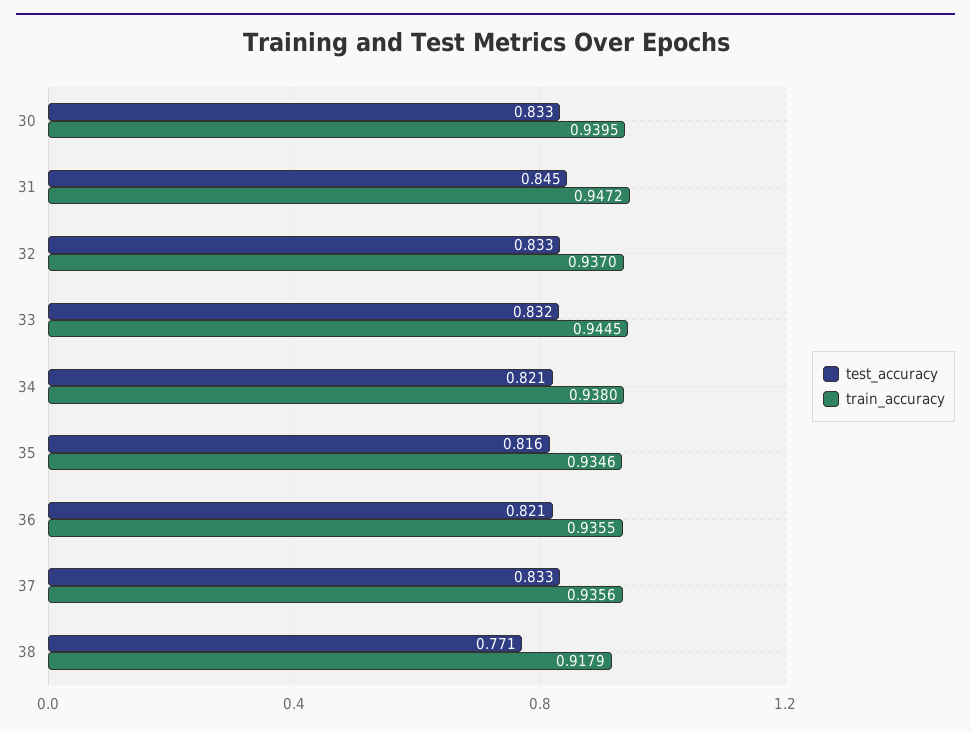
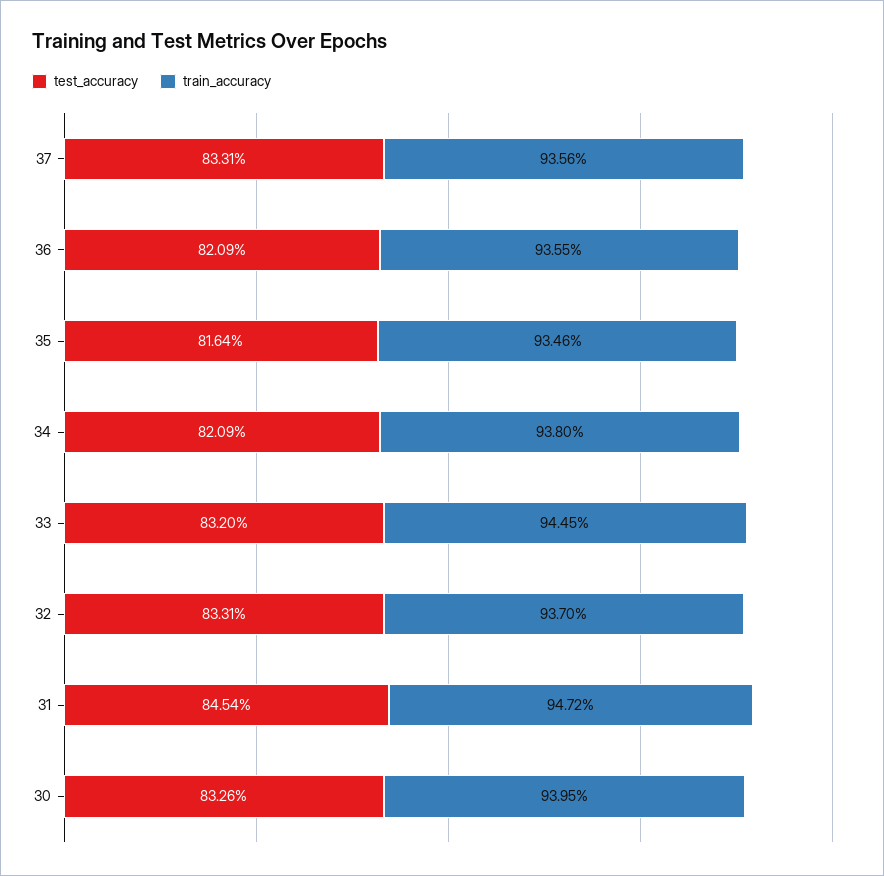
  {
    "test_accuracy": {
      "30": 0.8326,
      "31": 0.8454,
      "32": 0.8331,
      "33": 0.832,
      "34": 0.8209,
      "35": 0.8164,
      "36": 0.8209,
-     "37": 0.8331,
+     "37": 0.8331
-     "38": 0.771
    },
    "train_accuracy": {
      "30": 0.9395,
      "31": 0.9472,
      "32": 0.937,
      "33": 0.9445,
      "34": 0.938,
      "35": 0.9346,
      "36": 0.9355,
-     "37": 0.9356,
+     "37": 0.9356
-     "38": 0.9179
    }
  }

